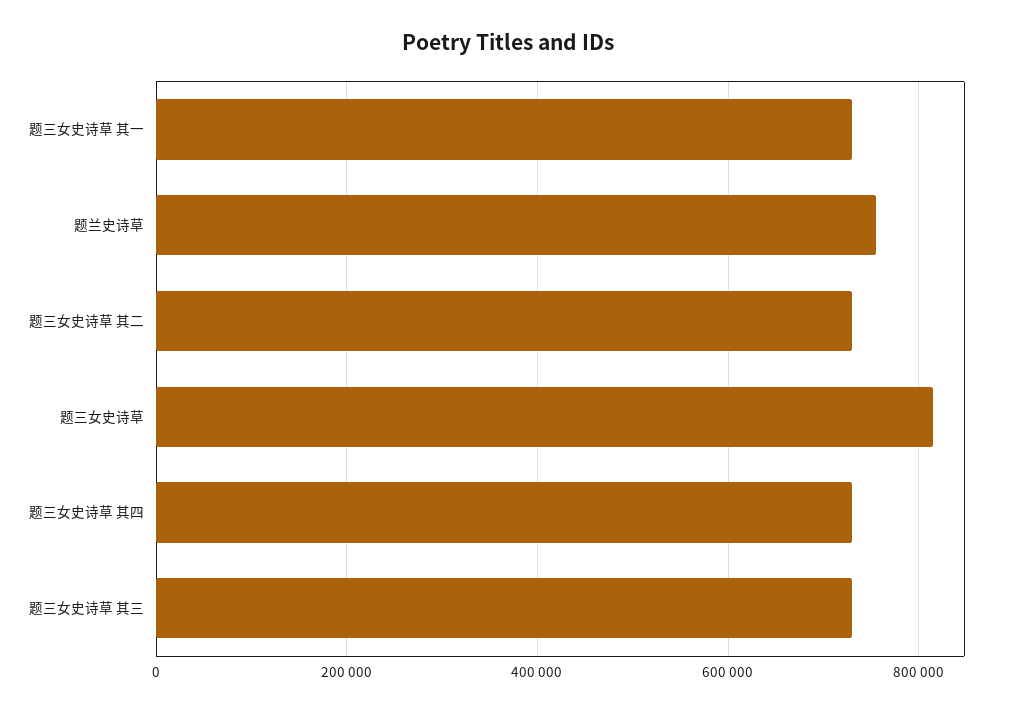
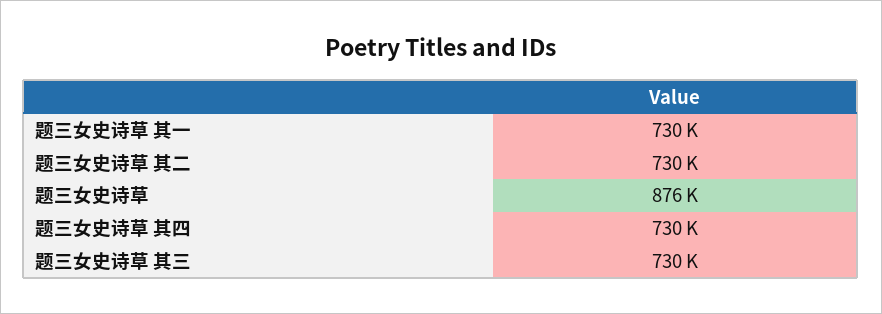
  {
    "题三女史诗草 其一": 730000,
-   "题兰史诗草": 760000,
    "题三女史诗草 其二": 730000,
-   "题三女史诗草": 820000,
+   "题三女史诗草": 876000,
    "题三女史诗草 其四": 730000,
    "题三女史诗草 其三": 730000
  }

